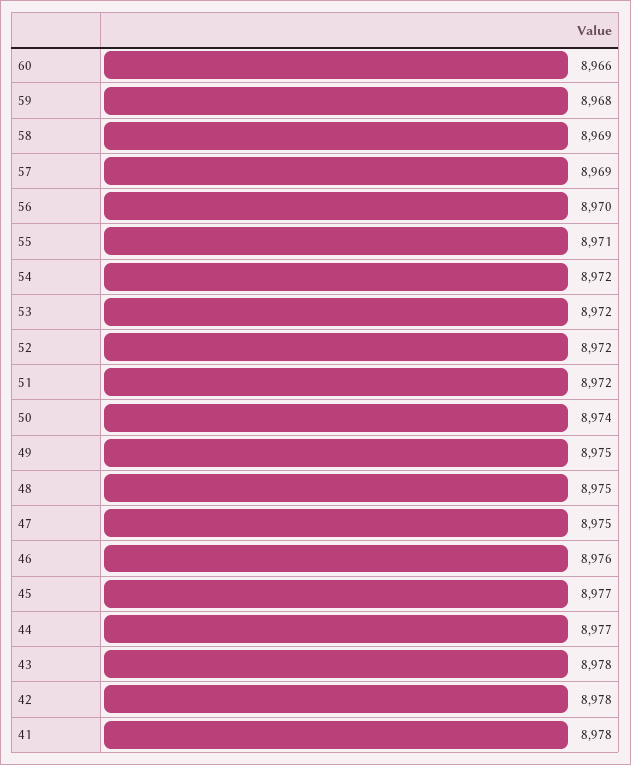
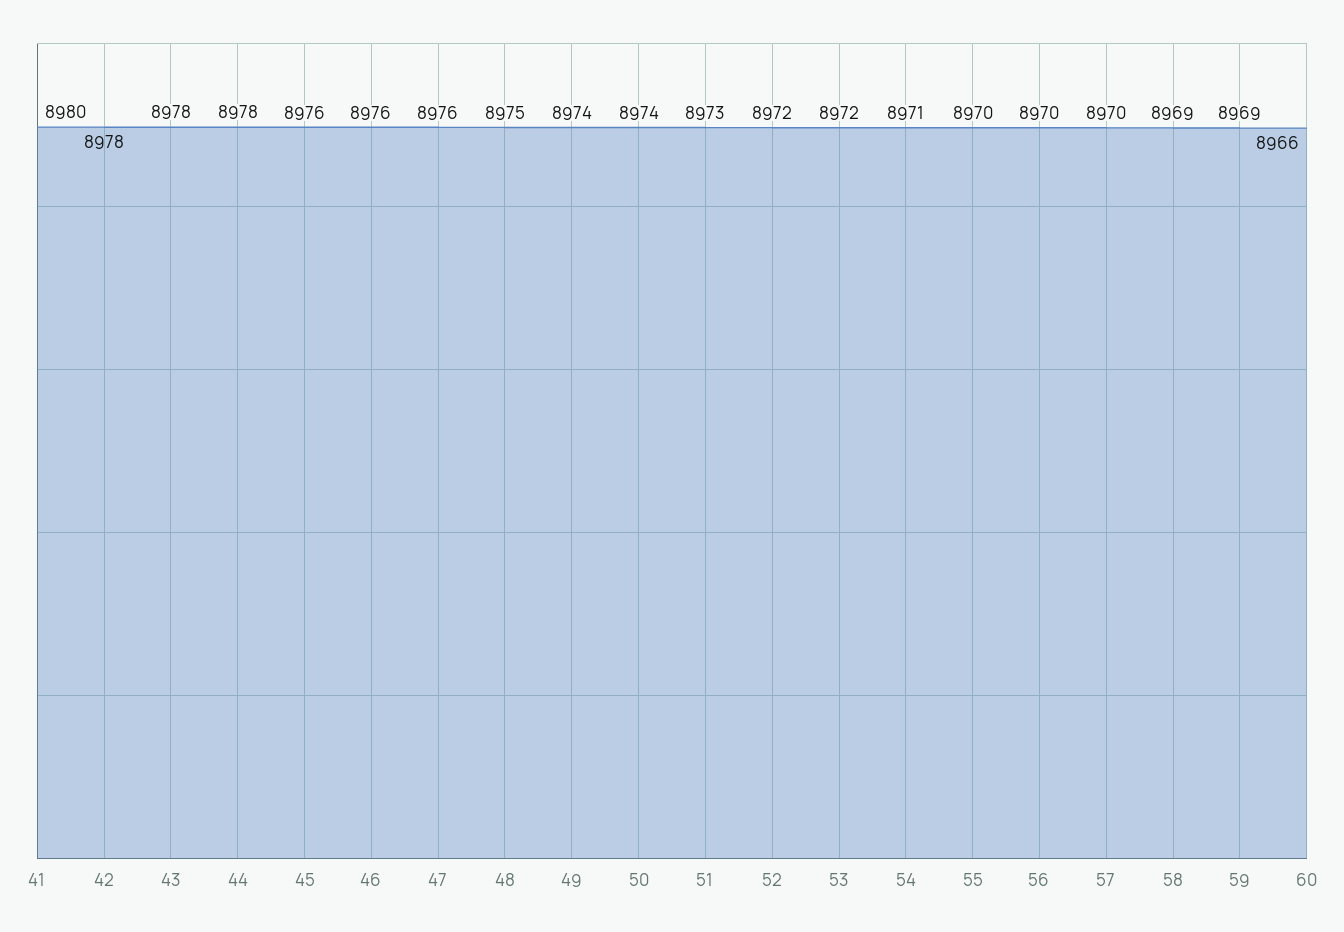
  {
    "60": 8966,
-   "59": 8968,
+   "59": 8969,
    "58": 8969,
-   "57": 8969,
+   "57": 8970,
    "56": 8970,
-   "55": 8971,
+   "55": 8970,
-   "54": 8972,
+   "54": 8971,
    "53": 8972,
    "52": 8972,
-   "51": 8972,
+   "51": 8973,
    "50": 8974,
-   "49": 8975,
+   "49": 8974,
    "48": 8975,
-   "47": 8975,
+   "47": 8976,
    "46": 8976,
-   "45": 8977,
+   "45": 8976,
-   "44": 8977,
+   "44": 8978,
    "43": 8978,
    "42": 8978,
-   "41": 8978
+   "41": 8980
  }

